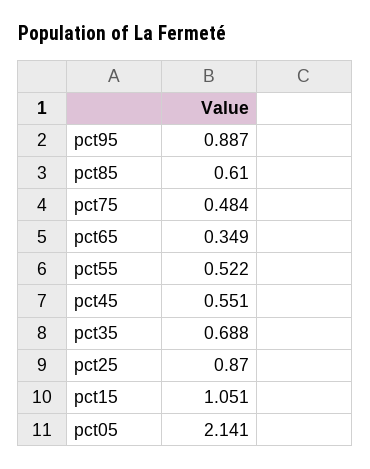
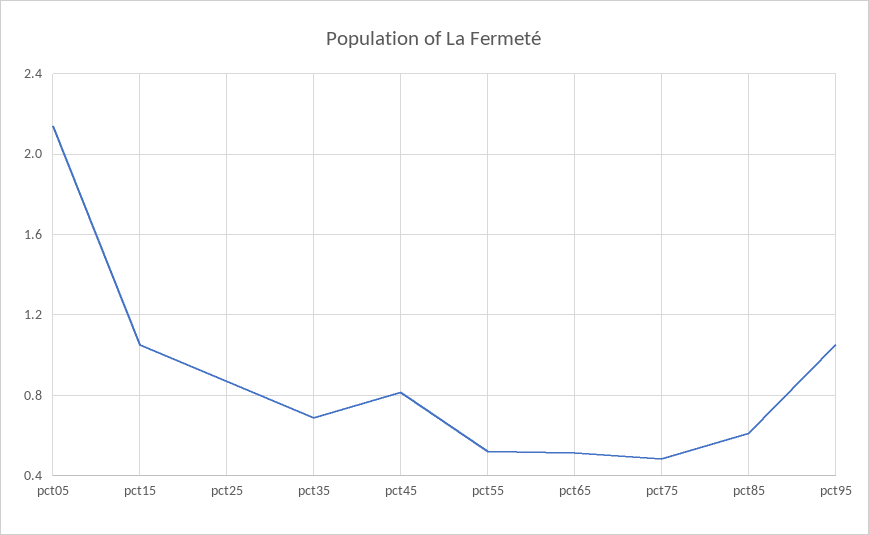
  {
-   "pct95": 0.887,
+   "pct95": 1.05,
    "pct85": 0.61,
    "pct75": 0.484,
-   "pct65": 0.349,
+   "pct65": 0.5,
    "pct55": 0.522,
-   "pct45": 0.551,
+   "pct45": 0.8,
    "pct35": 0.688,
    "pct25": 0.87,
    "pct15": 1.051,
    "pct05": 2.141
  }

